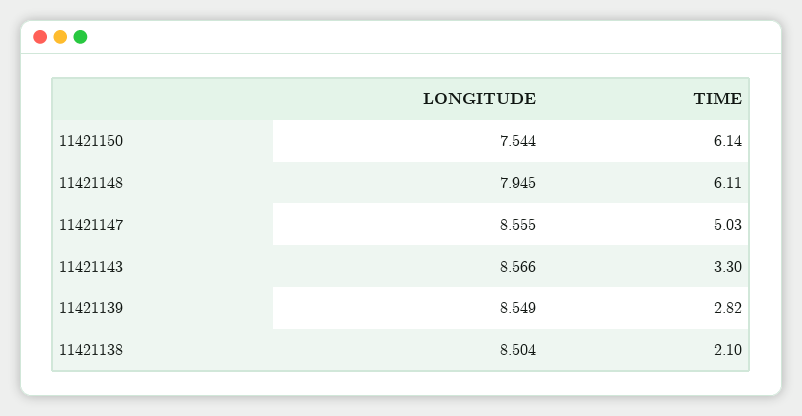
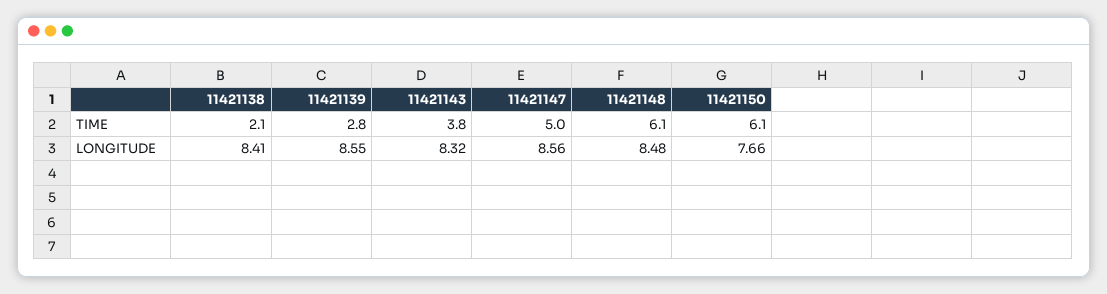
  {
    "LONGITUDE": {
-     "11421150": 7.544,
+     "11421150": 7.66,
-     "11421148": 7.945,
+     "11421148": 8.48,
      "11421147": 8.555,
-     "11421143": 8.566,
+     "11421143": 8.32,
      "11421139": 8.549,
-     "11421138": 8.504
+     "11421138": 8.41
    },
    "TIME": {
      "11421150": 6.14,
      "11421148": 6.11,
      "11421147": 5.03,
-     "11421143": 3.3,
+     "11421143": 3.8,
      "11421139": 2.82,
      "11421138": 2.1
    }
  }

